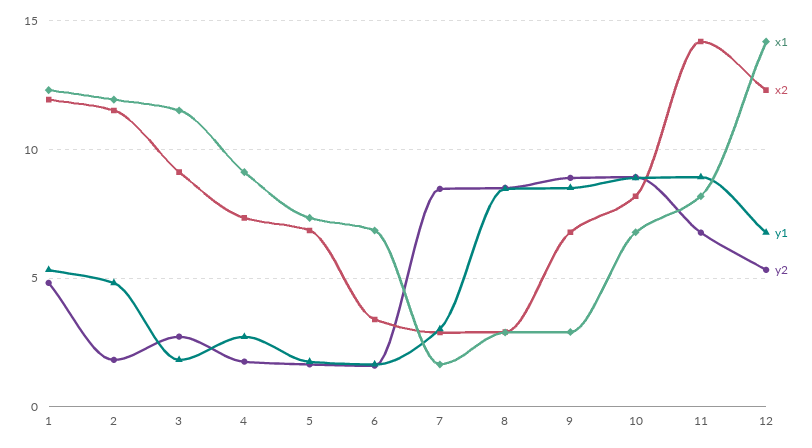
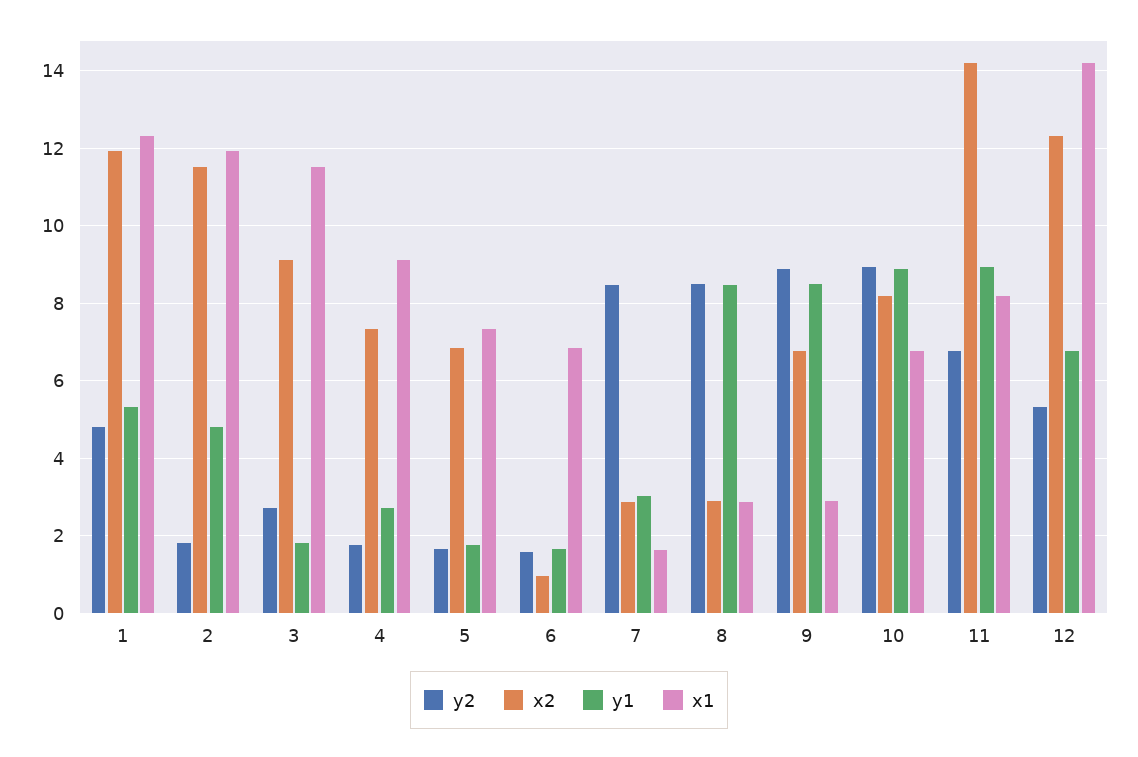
  {
    "x1": {
      "1": 12.4,
      "2": 12,
      "3": 11.6,
      "4": 9.2,
      "5": 7.4,
      "6": 6.8,
      "7": 1.6,
      "8": 2.8,
      "9": 3,
      "10": 6.8,
      "11": 8.2,
      "12": 14.2
    },
    "x2": {
      "1": 12,
      "2": 11.6,
      "3": 9.2,
      "4": 7.4,
      "5": 6.8,
-     "6": 3.5,
+     "6": 1,
      "7": 2.8,
      "8": 3,
      "9": 6.8,
      "10": 8.2,
      "11": 14.2,
      "12": 12.4
    },
    "y1": {
      "1": 5.4,
      "2": 4.8,
      "3": 1.8,
      "4": 2.8,
      "5": 1.8,
      "6": 1.6,
      "7": 3,
      "8": 8.4,
      "9": 8.6,
      "10": 8.8,
      "11": 9,
      "12": 6.8
    },
    "y2": {
      "1": 4.8,
      "2": 1.8,
      "3": 2.8,
      "4": 1.8,
      "5": 1.6,
      "6": 1.6,
      "7": 8.4,
      "8": 8.6,
      "9": 8.8,
      "10": 9,
      "11": 6.8,
      "12": 5.4
    }
  }

